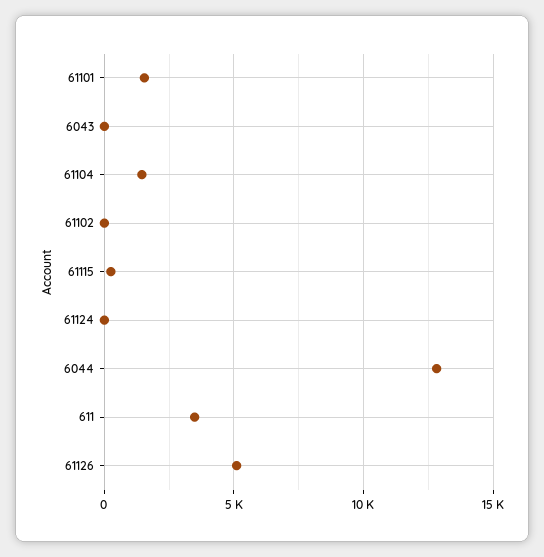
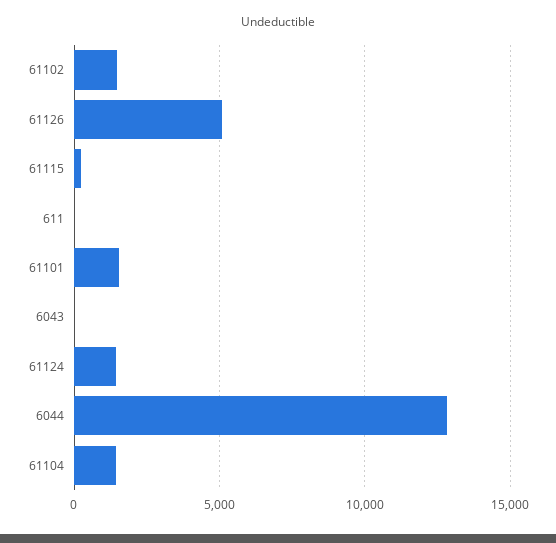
  {
    "61101": 1500,
    "6043": 0,
    "61104": 1500,
-   "61102": 0,
+   "61102": 1500,
    "61115": 500,
-   "61124": 0,
+   "61124": 1500,
    "6044": 13000,
-   "611": 3500,
+   "611": 0,
    "61126": 5000
  }

